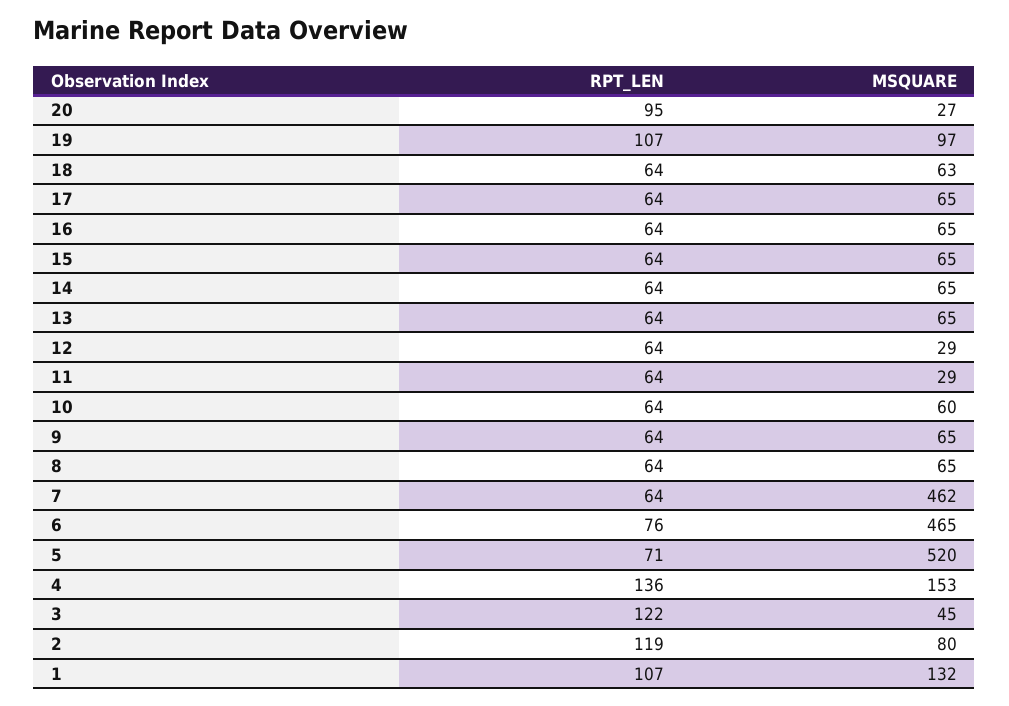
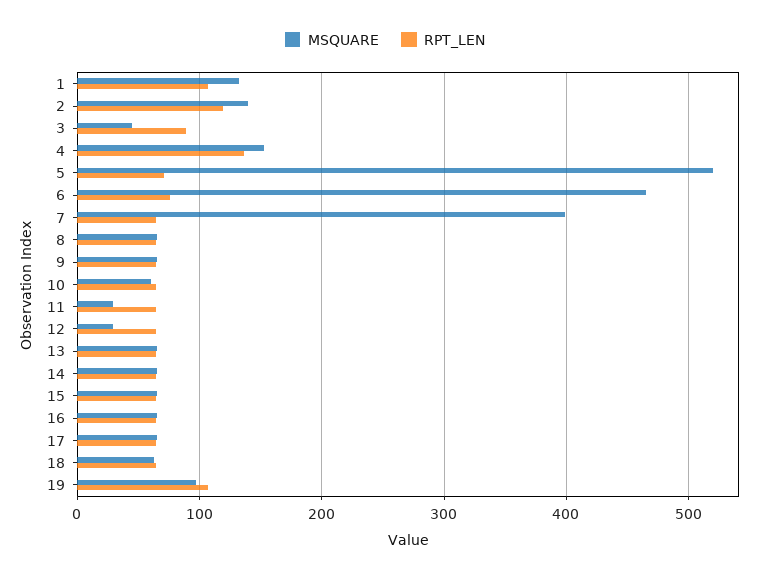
  {
    "RPT_LEN": {
-     "20": 95,
      "19": 107,
      "18": 64,
      "17": 64,
      "16": 64,
      "15": 64,
      "14": 64,
      "13": 64,
      "12": 64,
      "11": 64,
      "10": 64,
      "9": 64,
      "8": 64,
      "7": 64,
      "6": 76,
      "5": 71,
      "4": 136,
-     "3": 122,
+     "3": 90,
      "2": 119,
      "1": 107
    },
    "MSQUARE": {
-     "20": 27,
      "19": 97,
      "18": 63,
      "17": 65,
      "16": 65,
      "15": 65,
      "14": 65,
      "13": 65,
      "12": 29,
      "11": 29,
      "10": 60,
      "9": 65,
      "8": 65,
-     "7": 462,
+     "7": 400,
      "6": 465,
      "5": 520,
      "4": 153,
      "3": 45,
-     "2": 80,
+     "2": 140,
      "1": 132
    }
  }

